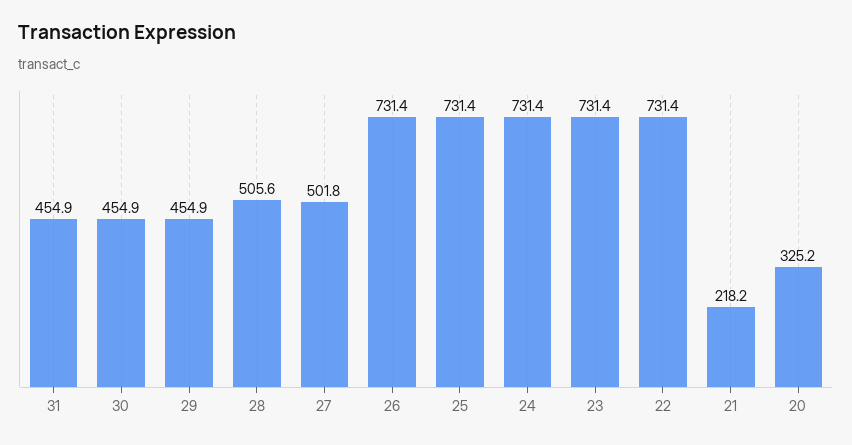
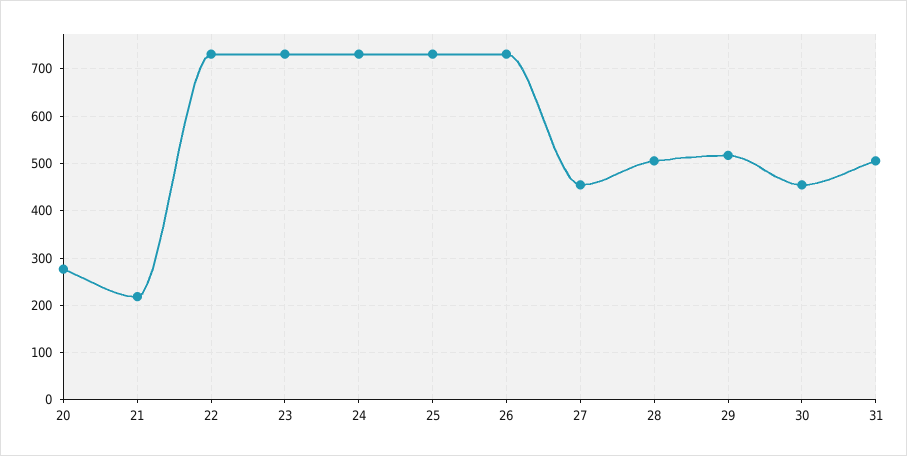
  {
-   "31": 454.9,
+   "31": 500,
    "30": 454.9,
-   "29": 454.9,
+   "29": 520,
    "28": 505.6,
-   "27": 501.8,
+   "27": 460,
    "26": 731.4,
    "25": 731.4,
    "24": 731.4,
    "23": 731.4,
    "22": 731.4,
    "21": 218.2,
-   "20": 325.2
+   "20": 280
  }

